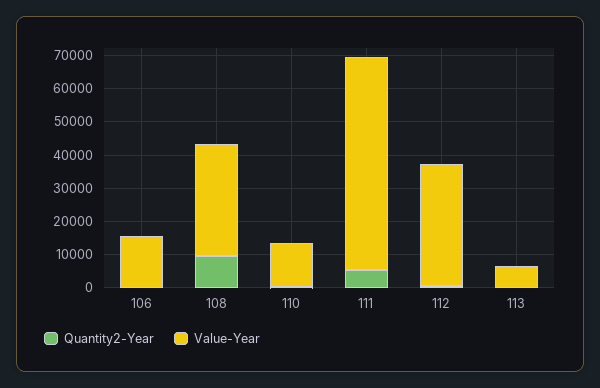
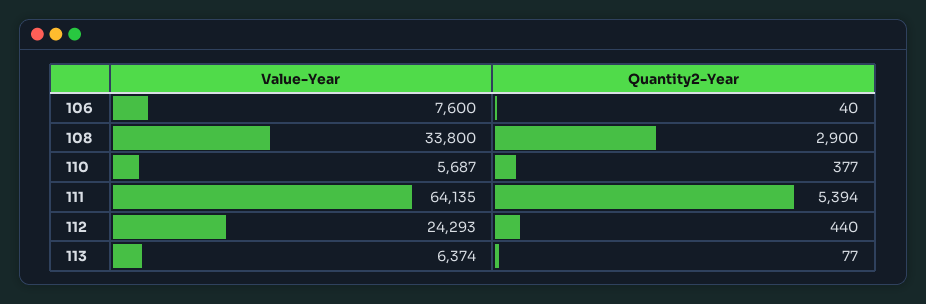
  {
    "Quantity2-Year": {
      "106": 40,
-     "108": 10000,
+     "108": 2900,
      "110": 377,
      "111": 5394,
      "112": 440,
      "113": 77
    },
    "Value-Year": {
-     "106": 15000,
+     "106": 7600,
      "108": 33800,
-     "110": 12500,
+     "110": 5687,
      "111": 64135,
-     "112": 37500,
+     "112": 24293,
      "113": 6374
    }
  }

